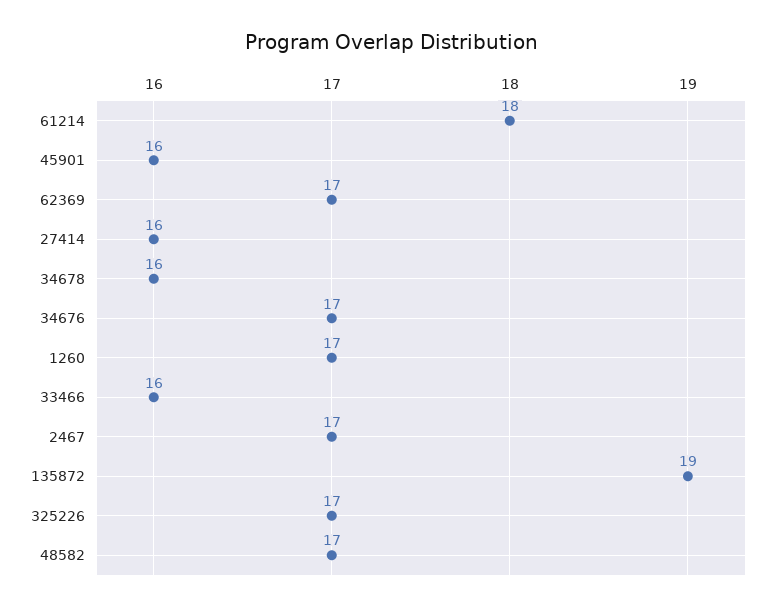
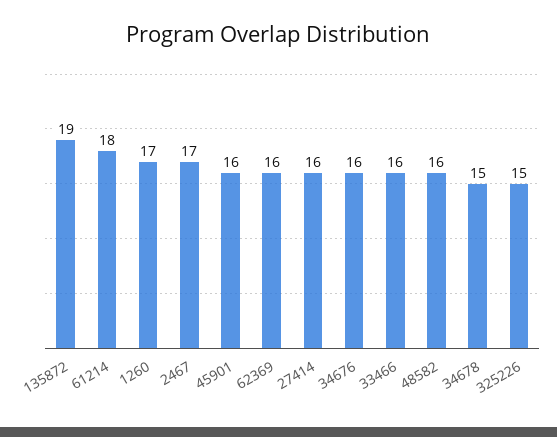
  {
    "61214": 18,
    "45901": 16,
-   "62369": 17,
+   "62369": 16,
    "27414": 16,
-   "34678": 16,
+   "34678": 15,
-   "34676": 17,
+   "34676": 16,
    "1260": 17,
    "33466": 16,
    "2467": 17,
    "135872": 19,
-   "325226": 17,
+   "325226": 15,
-   "48582": 17
+   "48582": 16
  }

